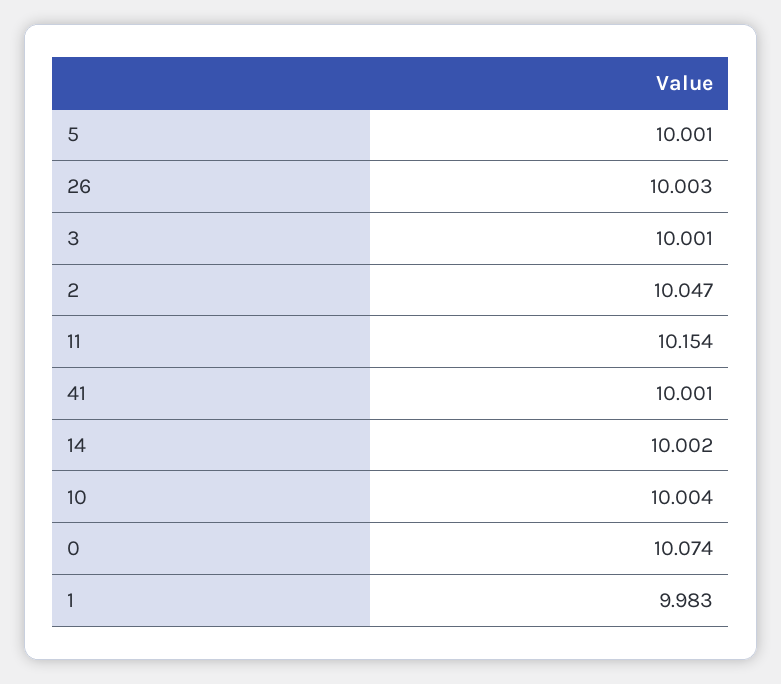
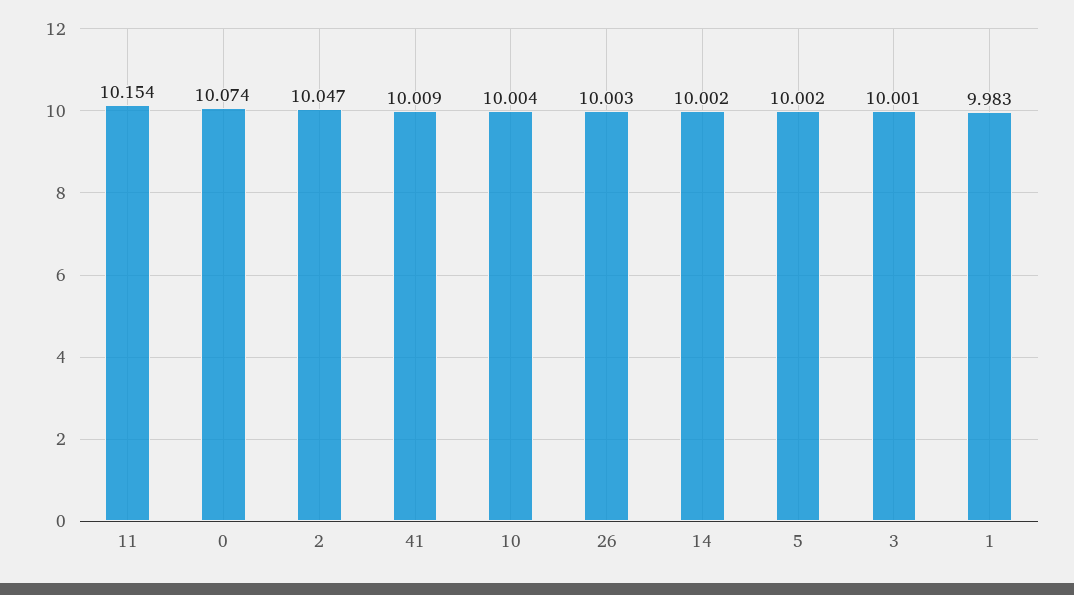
  {
-   "5": 10.001,
+   "5": 10.002,
    "26": 10.003,
    "3": 10.001,
    "2": 10.047,
    "11": 10.154,
-   "41": 10.001,
+   "41": 10.009,
    "14": 10.002,
    "10": 10.004,
    "0": 10.074,
    "1": 9.983
  }

